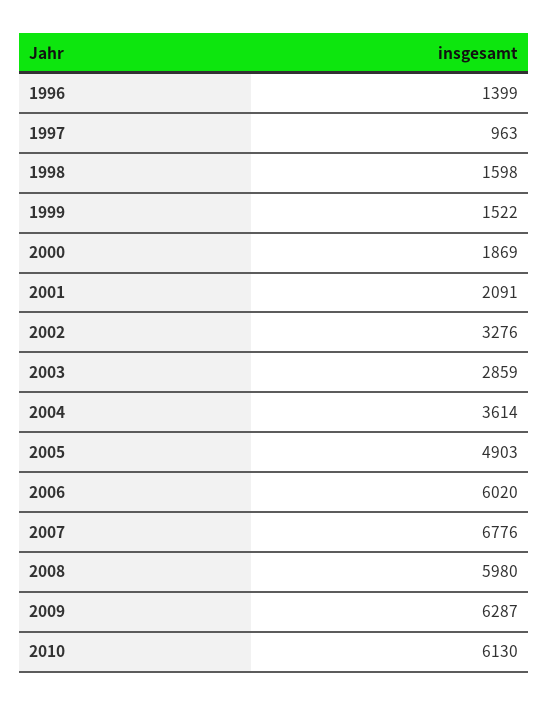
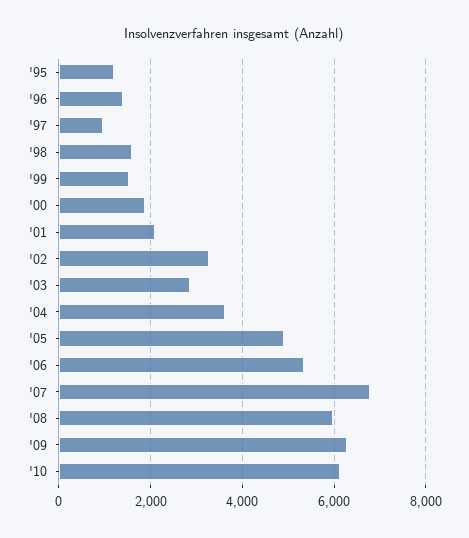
  {
    "1996": 1399,
    "1997": 963,
    "1998": 1598,
    "1999": 1522,
    "2000": 1869,
    "2001": 2091,
    "2002": 3276,
    "2003": 2859,
    "2004": 3614,
    "2005": 4903,
-   "2006": 6020,
+   "2006": 5400,
    "2007": 6776,
    "2008": 5980,
    "2009": 6287,
-   "2010": 6130
+   "2010": 6130,
+   "'95": 1200
  }

